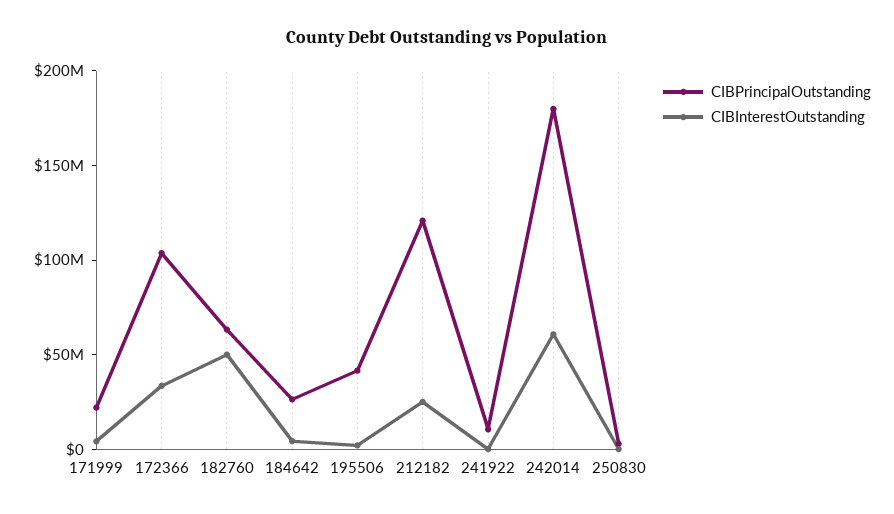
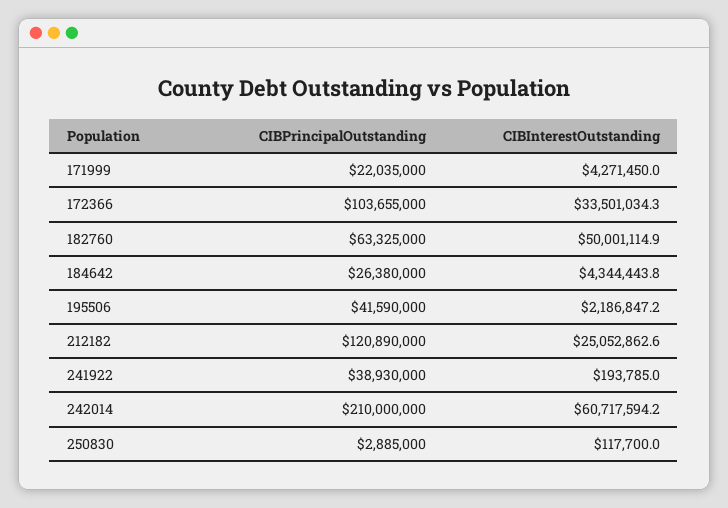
  {
    "CIBPrincipalOutstanding": {
      "171999": 22035000,
      "172366": 103655000,
      "182760": 63325000,
      "184642": 26380000,
      "195506": 41590000,
      "212182": 120890000,
-     "241922": 10000000,
+     "241922": 38930000,
-     "242014": 180000000,
+     "242014": 210000000,
      "250830": 2885000
    },
    "CIBInterestOutstanding": {
      "171999": 4271450,
      "172366": 33501034.3,
      "182760": 50001114.9,
      "184642": 4344443.8,
      "195506": 2186847.2,
      "212182": 25052862.6,
      "241922": 193785,
      "242014": 60717594.2,
      "250830": 117700
    }
  }

